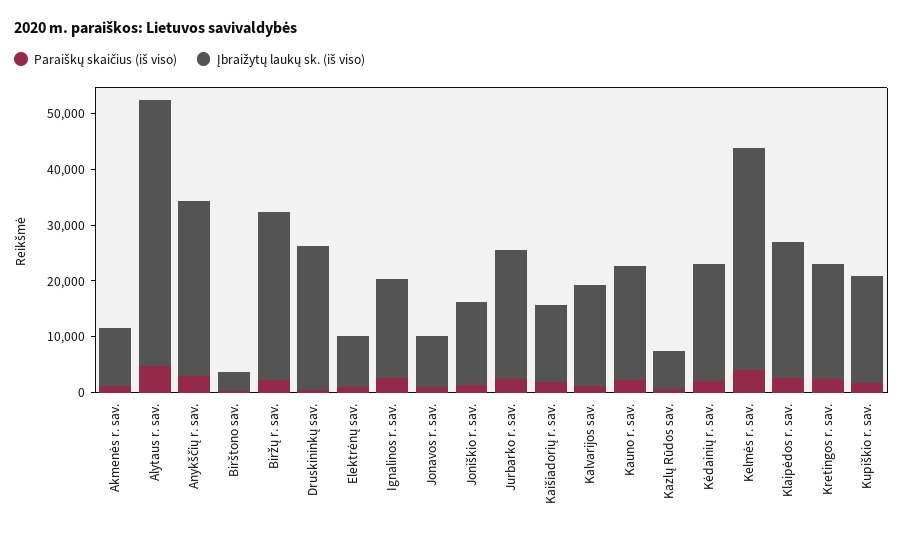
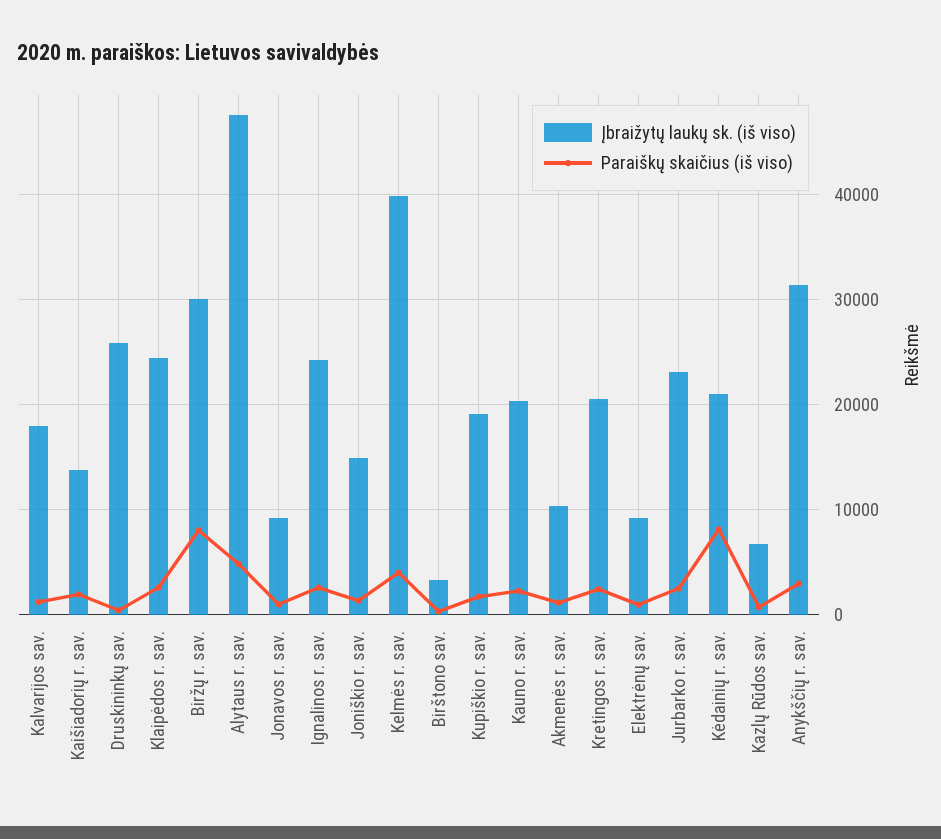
  {
    "Paraiškų skaičius (iš viso)": {
      "Akmenės r. sav.": 1000,
      "Alytaus r. sav.": 5000,
      "Anykščių r. sav.": 3000,
      "Birštono sav.": 0,
-     "Biržų r. sav.": 2000,
+     "Biržų r. sav.": 8000,
      "Druskininkų sav.": 0,
      "Elektrėnų sav.": 1000,
      "Ignalinos r. sav.": 3000,
      "Jonavos r. sav.": 1000,
      "Joniškio r. sav.": 1000,
      "Jurbarko r. sav.": 3000,
      "Kaišiadorių r. sav.": 2000,
      "Kalvarijos sav.": 1000,
      "Kauno r. sav.": 2000,
      "Kazlų Rūdos sav.": 1000,
-     "Kėdainių r. sav.": 2000,
+     "Kėdainių r. sav.": 8000,
      "Kelmės r. sav.": 4000,
      "Klaipėdos r. sav.": 3000,
      "Kretingos r. sav.": 2000,
      "Kupiškio r. sav.": 2000
    },
    "Įbraižytų laukų sk. (iš viso)": {
      "Akmenės r. sav.": 10000,
      "Alytaus r. sav.": 48000,
      "Anykščių r. sav.": 31000,
      "Birštono sav.": 3000,
      "Biržų r. sav.": 30000,
      "Druskininkų sav.": 26000,
      "Elektrėnų sav.": 9000,
-     "Ignalinos r. sav.": 18000,
+     "Ignalinos r. sav.": 24000,
      "Jonavos r. sav.": 9000,
      "Joniškio r. sav.": 15000,
      "Jurbarko r. sav.": 23000,
      "Kaišiadorių r. sav.": 14000,
      "Kalvarijos sav.": 18000,
      "Kauno r. sav.": 20000,
      "Kazlų Rūdos sav.": 7000,
      "Kėdainių r. sav.": 21000,
      "Kelmės r. sav.": 40000,
      "Klaipėdos r. sav.": 24000,
      "Kretingos r. sav.": 21000,
      "Kupiškio r. sav.": 19000
    }
  }

